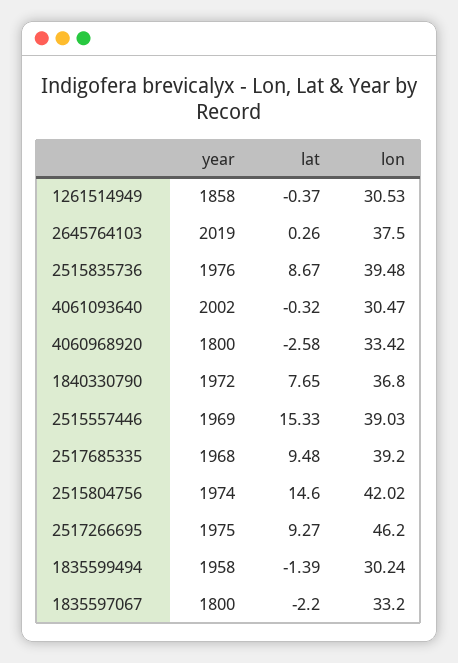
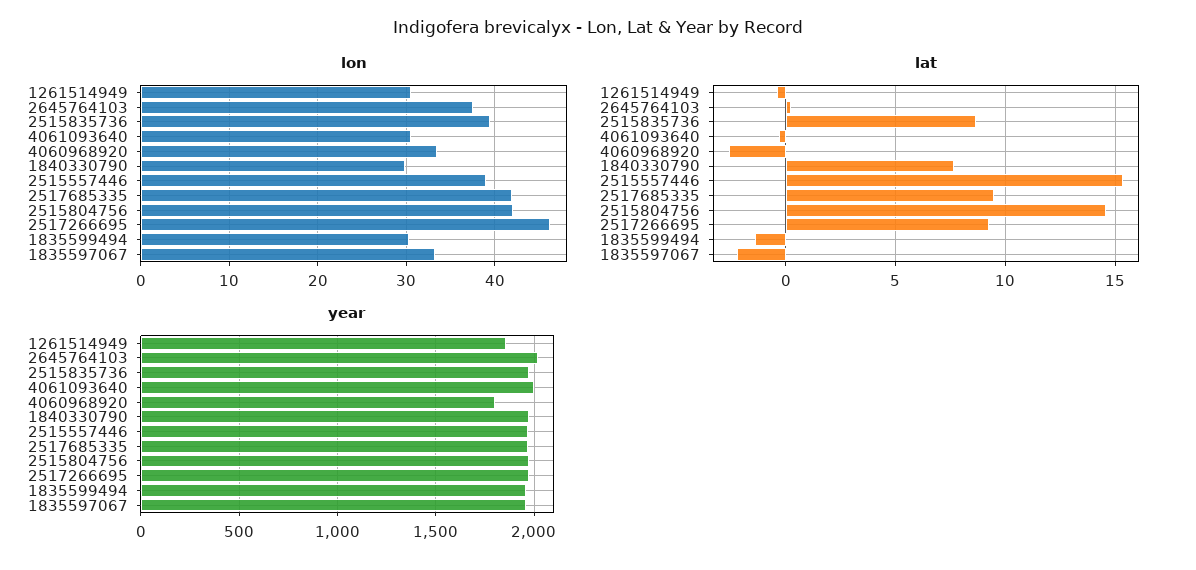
  {
    "year": {
      "1261514949": 1858,
      "2645764103": 2019,
      "2515835736": 1976,
      "4061093640": 2002,
      "4060968920": 1800,
      "1840330790": 1972,
      "2515557446": 1969,
      "2517685335": 1968,
      "2515804756": 1974,
      "2517266695": 1975,
      "1835599494": 1958,
-     "1835597067": 1800
+     "1835597067": 1950
    },
    "lat": {
      "1261514949": -0.37,
      "2645764103": 0.26,
      "2515835736": 8.67,
      "4061093640": -0.32,
      "4060968920": -2.58,
      "1840330790": 7.65,
      "2515557446": 15.33,
      "2517685335": 9.48,
      "2515804756": 14.6,
      "2517266695": 9.27,
      "1835599494": -1.39,
      "1835597067": -2.2
    },
    "lon": {
      "1261514949": 30.53,
      "2645764103": 37.5,
      "2515835736": 39.48,
      "4061093640": 30.47,
      "4060968920": 33.42,
-     "1840330790": 36.8,
+     "1840330790": 30,
      "2515557446": 39.03,
-     "2517685335": 39.2,
+     "2517685335": 42,
      "2515804756": 42.02,
      "2517266695": 46.2,
      "1835599494": 30.24,
      "1835597067": 33.2
    }
  }

